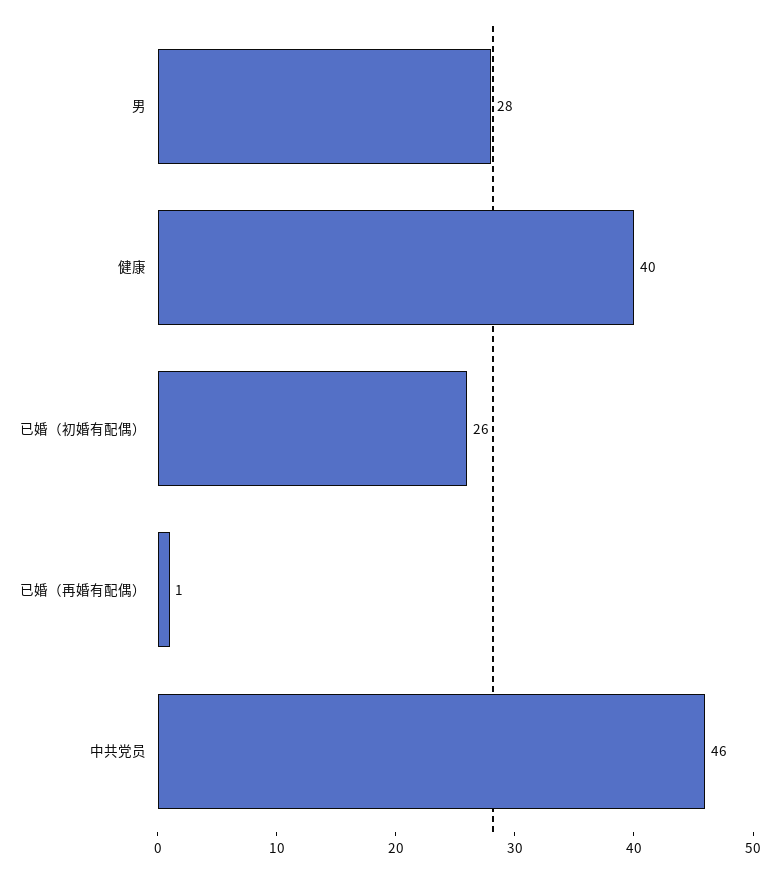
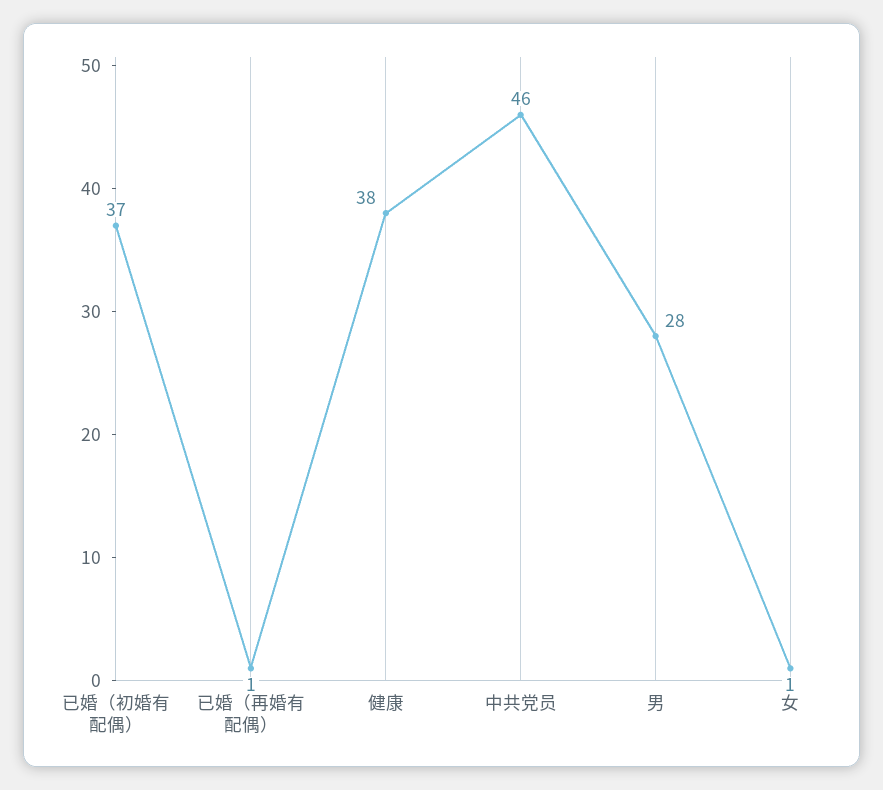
  {
    "男": 28,
-   "健康": 40,
+   "健康": 38,
-   "已婚（初婚有配偶）": 26,
+   "已婚（初婚有配偶）": 37,
    "已婚（再婚有配偶）": 1,
-   "中共党员": 46
+   "中共党员": 46,
+   "女": 1
  }

